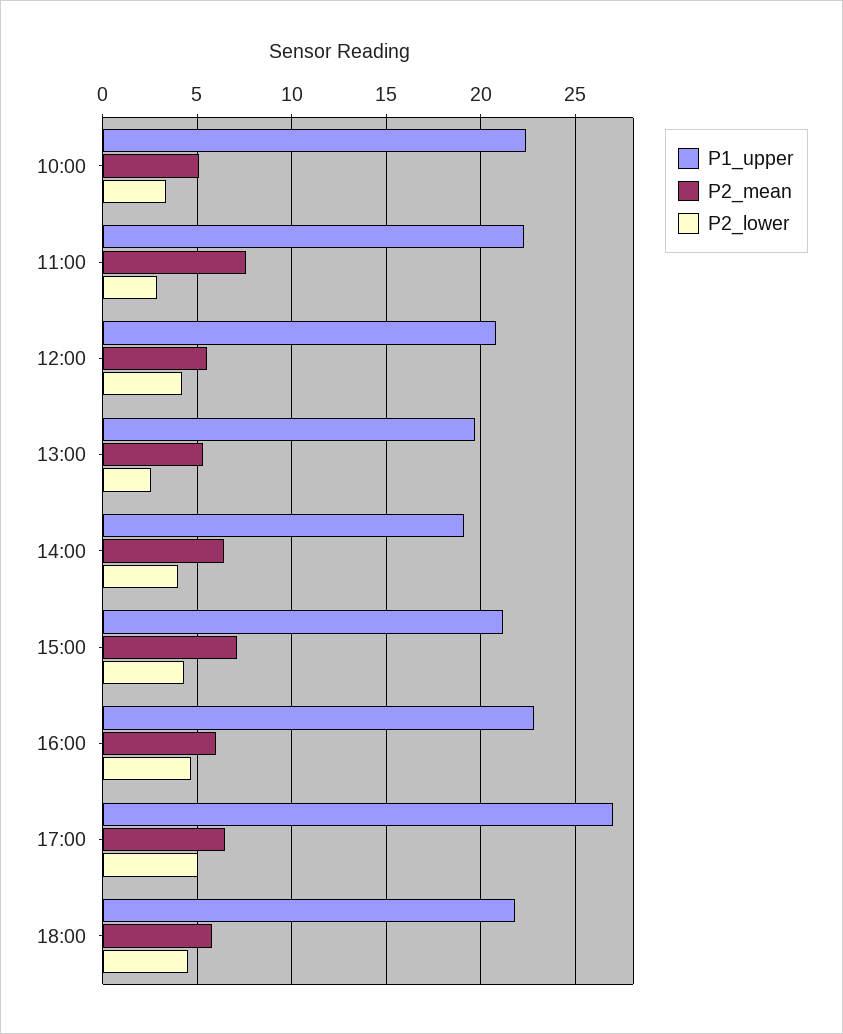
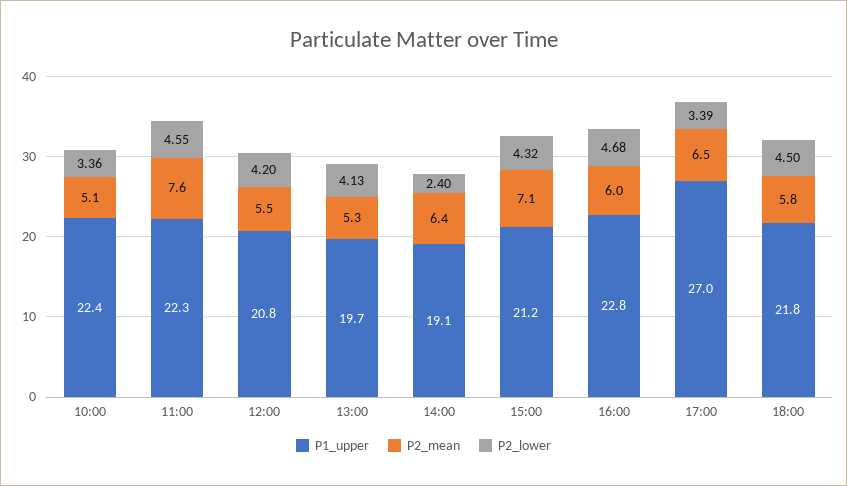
  {
    "P1_upper": {
      "10:00": 22.4,
      "11:00": 22.3,
      "12:00": 20.8,
      "13:00": 19.7,
      "14:00": 19.1,
      "15:00": 21.2,
      "16:00": 22.8,
      "17:00": 27,
      "18:00": 21.8
    },
    "P2_mean": {
      "10:00": 5.1,
      "11:00": 7.6,
      "12:00": 5.5,
      "13:00": 5.3,
      "14:00": 6.4,
      "15:00": 7.1,
      "16:00": 6,
      "17:00": 6.5,
      "18:00": 5.8
    },
    "P2_lower": {
      "10:00": 3.36,
-     "11:00": 3,
+     "11:00": 4.55,
      "12:00": 4.2,
-     "13:00": 2.5,
+     "13:00": 4.13,
-     "14:00": 4,
+     "14:00": 2.4,
      "15:00": 4.32,
      "16:00": 4.68,
-     "17:00": 5,
+     "17:00": 3.39,
      "18:00": 4.5
    }
  }

